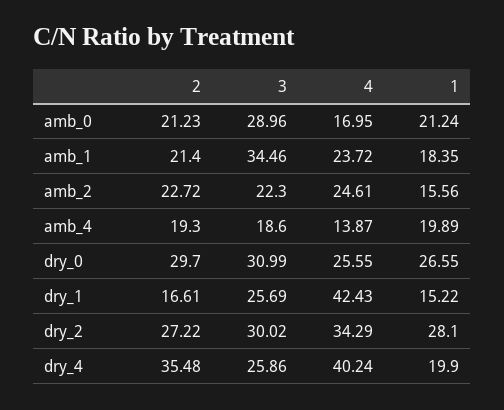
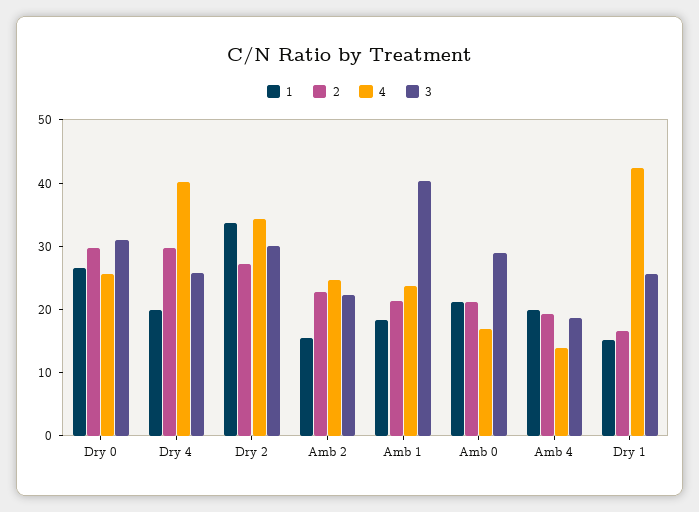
  {
    "2": {
      "amb_0": 21.23,
      "amb_1": 21.4,
      "amb_2": 22.72,
      "amb_4": 19.3,
      "dry_0": 29.7,
      "dry_1": 16.61,
      "dry_2": 27.22,
-     "dry_4": 35.48
+     "dry_4": 30
    },
    "3": {
      "amb_0": 28.96,
-     "amb_1": 34.46,
+     "amb_1": 40,
      "amb_2": 22.3,
      "amb_4": 18.6,
      "dry_0": 30.99,
      "dry_1": 25.69,
      "dry_2": 30.02,
      "dry_4": 25.86
    },
    "4": {
      "amb_0": 16.95,
      "amb_1": 23.72,
      "amb_2": 24.61,
      "amb_4": 13.87,
      "dry_0": 25.55,
      "dry_1": 42.43,
      "dry_2": 34.29,
      "dry_4": 40.24
    },
    "1": {
      "amb_0": 21.24,
      "amb_1": 18.35,
      "amb_2": 15.56,
      "amb_4": 19.89,
      "dry_0": 26.55,
      "dry_1": 15.22,
-     "dry_2": 28.1,
+     "dry_2": 34,
      "dry_4": 19.9
    }
  }

